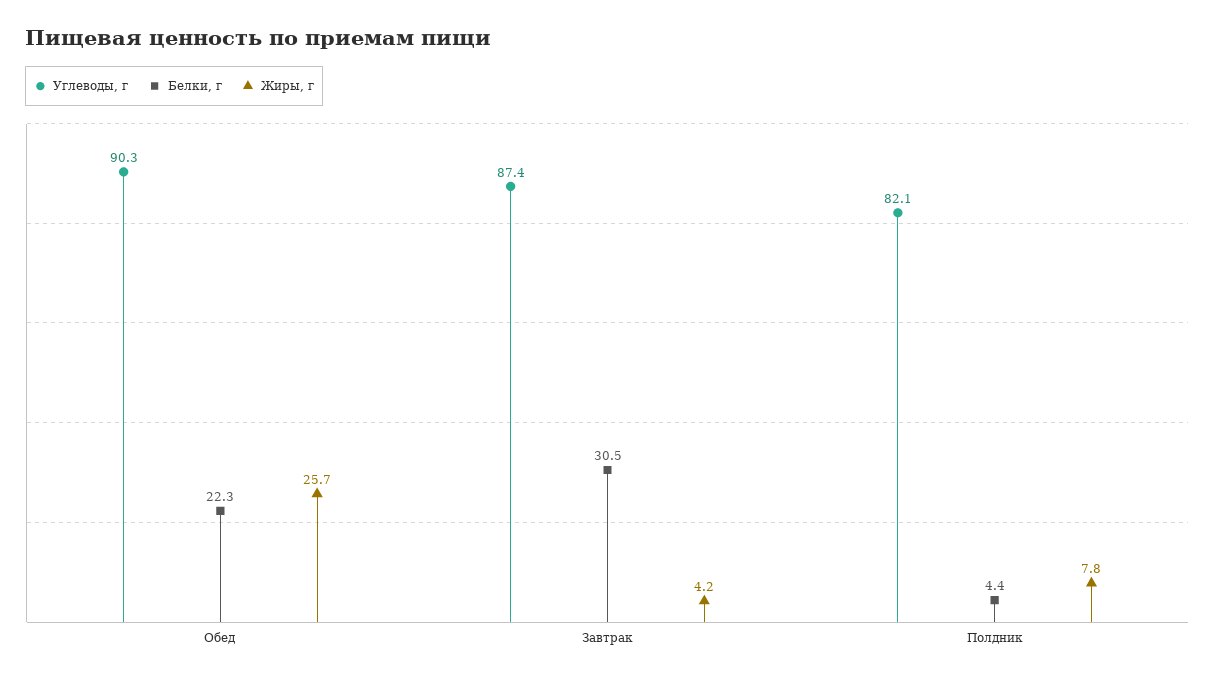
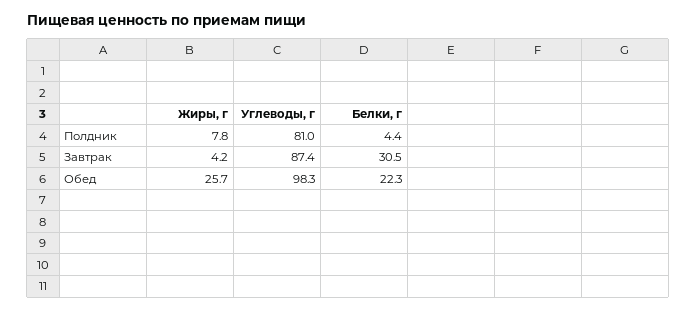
  {
    "Углеводы, г": {
-     "Обед": 90.3,
+     "Обед": 98.3,
      "Завтрак": 87.4,
-     "Полдник": 82.1
+     "Полдник": 81
    },
    "Белки, г": {
      "Обед": 22.3,
      "Завтрак": 30.5,
      "Полдник": 4.4
    },
    "Жиры, г": {
      "Обед": 25.7,
      "Завтрак": 4.2,
      "Полдник": 7.8
    }
  }

